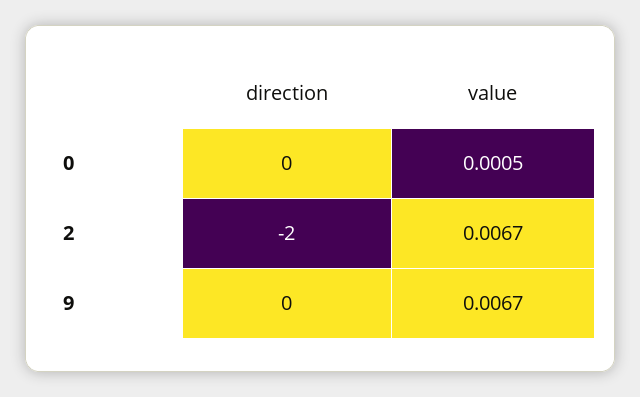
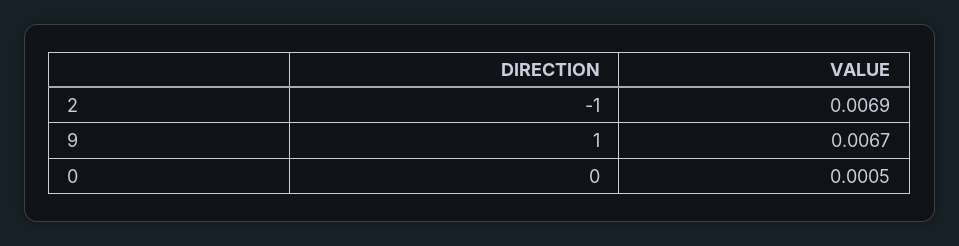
  {
    "direction": {
      "0": 0,
-     "2": -2,
+     "2": -1,
-     "9": 0
+     "9": 1
    },
    "value": {
      "0": 0.0005,
-     "2": 0.0067,
+     "2": 0.0069,
      "9": 0.0067
    }
  }

